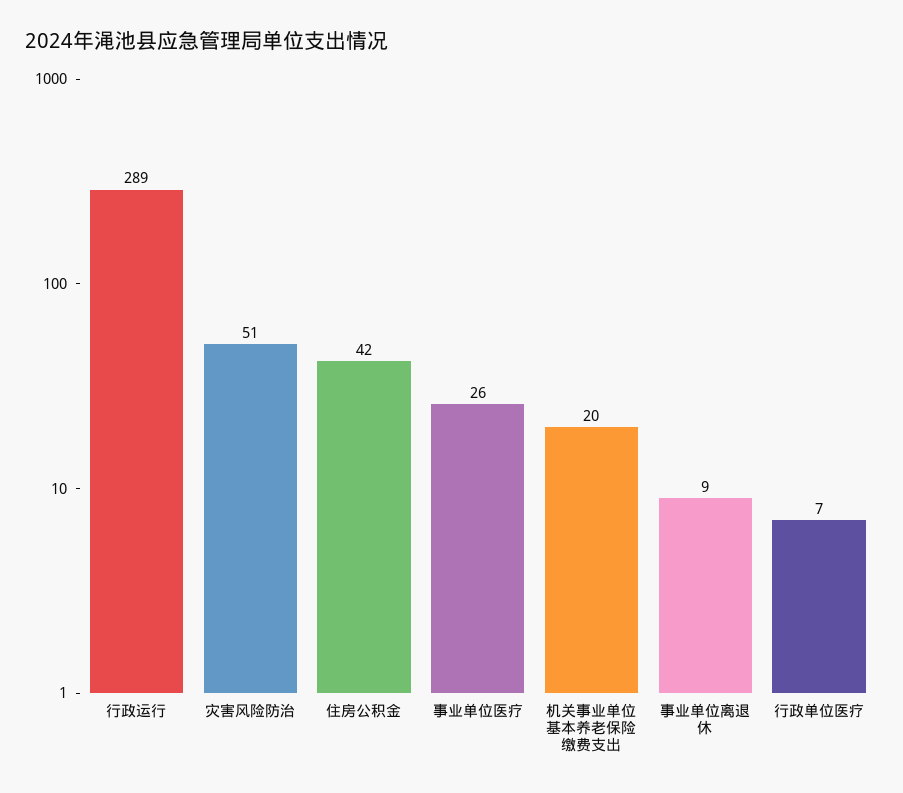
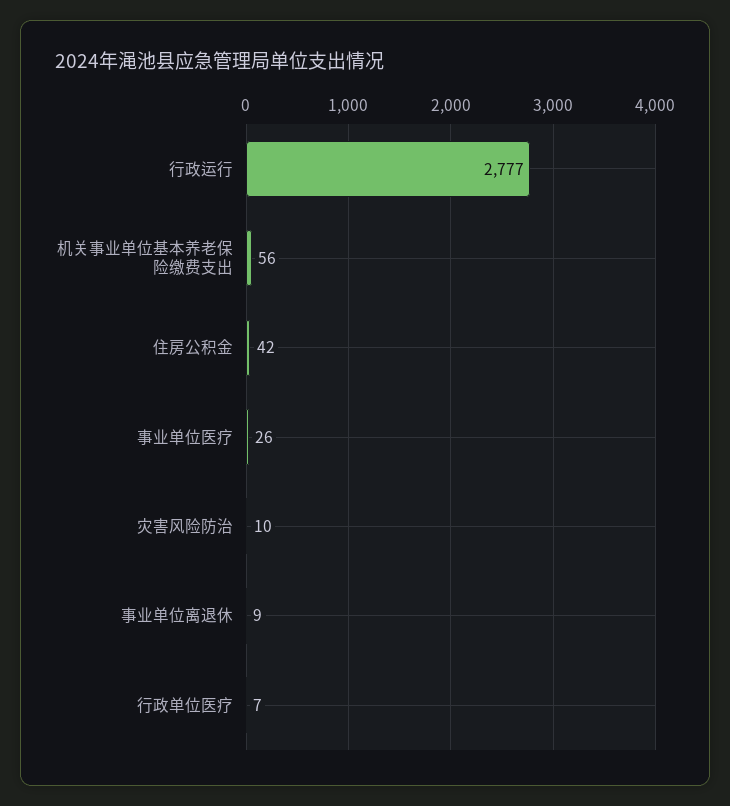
  {
-   "行政运行": 289,
+   "行政运行": 2777,
-   "灾害风险防治": 51,
+   "灾害风险防治": 10,
    "住房公积金": 42,
    "事业单位医疗": 26,
-   "机关事业单位基本养老保险缴费支出": 20,
+   "机关事业单位基本养老保险缴费支出": 56,
    "事业单位离退休": 9,
    "行政单位医疗": 7
  }

